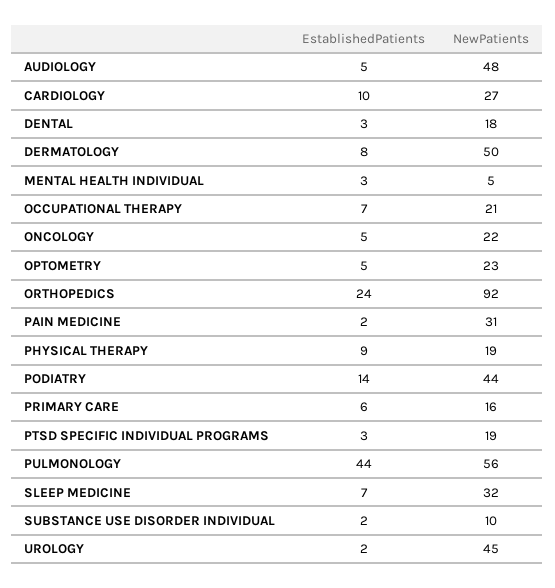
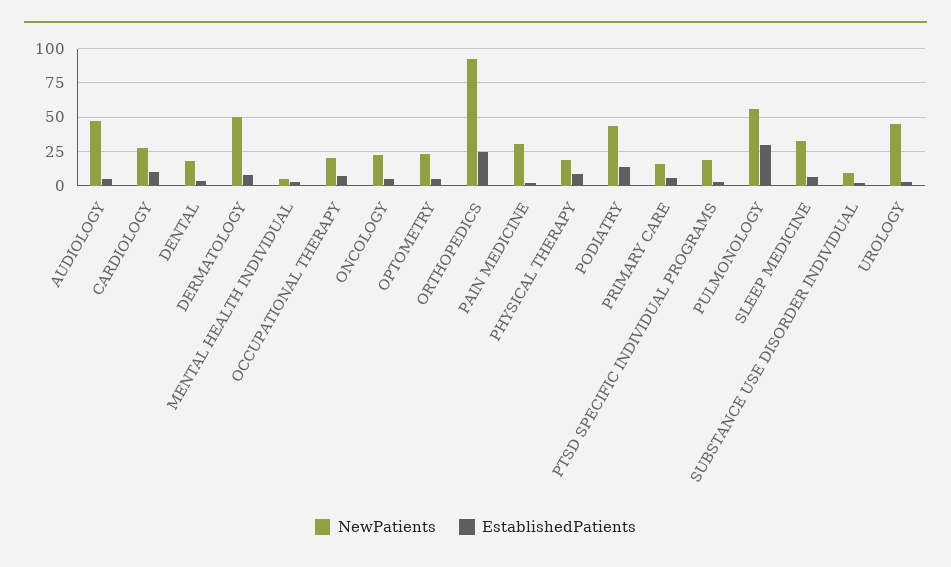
  {
    "EstablishedPatients": {
      "AUDIOLOGY": 5,
      "CARDIOLOGY": 10,
      "DENTAL": 3,
      "DERMATOLOGY": 8,
      "MENTAL HEALTH INDIVIDUAL": 3,
      "OCCUPATIONAL THERAPY": 7,
      "ONCOLOGY": 5,
      "OPTOMETRY": 5,
      "ORTHOPEDICS": 24,
      "PAIN MEDICINE": 2,
      "PHYSICAL THERAPY": 9,
      "PODIATRY": 14,
      "PRIMARY CARE": 6,
      "PTSD SPECIFIC INDIVIDUAL PROGRAMS": 3,
-     "PULMONOLOGY": 44,
+     "PULMONOLOGY": 30,
      "SLEEP MEDICINE": 7,
      "SUBSTANCE USE DISORDER INDIVIDUAL": 2,
      "UROLOGY": 2
    },
    "NewPatients": {
      "AUDIOLOGY": 48,
      "CARDIOLOGY": 27,
      "DENTAL": 18,
      "DERMATOLOGY": 50,
      "MENTAL HEALTH INDIVIDUAL": 5,
      "OCCUPATIONAL THERAPY": 21,
      "ONCOLOGY": 22,
      "OPTOMETRY": 23,
      "ORTHOPEDICS": 92,
      "PAIN MEDICINE": 31,
      "PHYSICAL THERAPY": 19,
      "PODIATRY": 44,
      "PRIMARY CARE": 16,
      "PTSD SPECIFIC INDIVIDUAL PROGRAMS": 19,
      "PULMONOLOGY": 56,
      "SLEEP MEDICINE": 32,
      "SUBSTANCE USE DISORDER INDIVIDUAL": 10,
      "UROLOGY": 45
    }
  }

